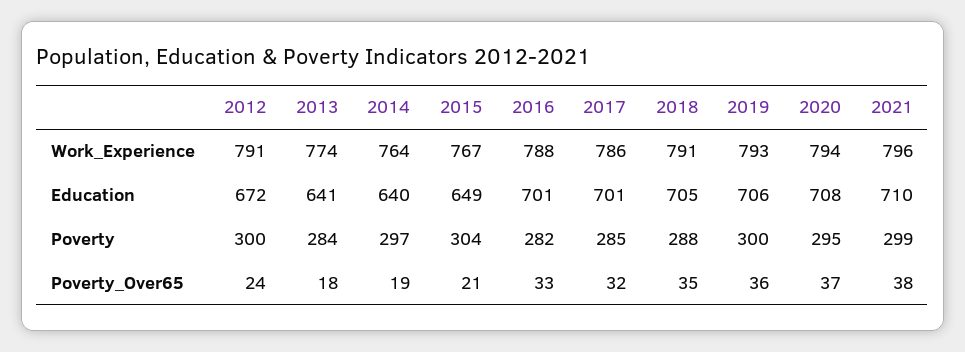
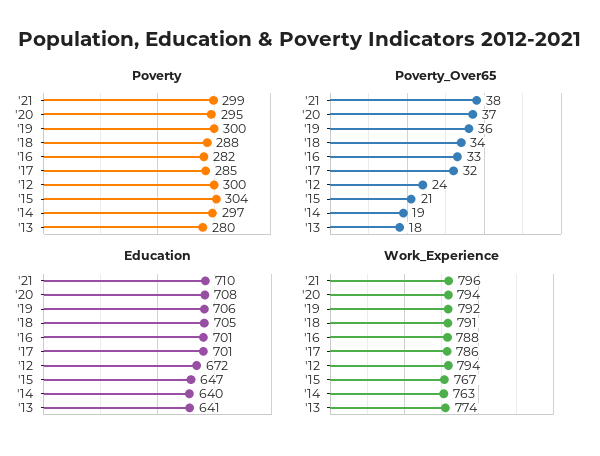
  {
    "Work_Experience": {
-     "2012": 791,
+     "2012": 794,
      "2013": 774,
-     "2014": 764,
+     "2014": 763,
      "2015": 767,
      "2016": 788,
      "2017": 786,
      "2018": 791,
-     "2019": 793,
+     "2019": 792,
      "2020": 794,
      "2021": 796
    },
    "Education": {
      "2012": 672,
      "2013": 641,
      "2014": 640,
-     "2015": 649,
+     "2015": 647,
      "2016": 701,
      "2017": 701,
      "2018": 705,
      "2019": 706,
      "2020": 708,
      "2021": 710
    },
    "Poverty": {
      "2012": 300,
-     "2013": 284,
+     "2013": 280,
      "2014": 297,
      "2015": 304,
      "2016": 282,
      "2017": 285,
      "2018": 288,
      "2019": 300,
      "2020": 295,
      "2021": 299
    },
    "Poverty_Over65": {
      "2012": 24,
      "2013": 18,
      "2014": 19,
      "2015": 21,
      "2016": 33,
      "2017": 32,
-     "2018": 35,
+     "2018": 34,
      "2019": 36,
      "2020": 37,
      "2021": 38
    }
  }

